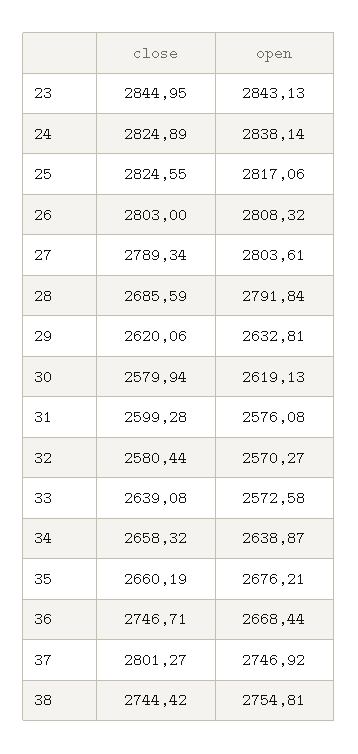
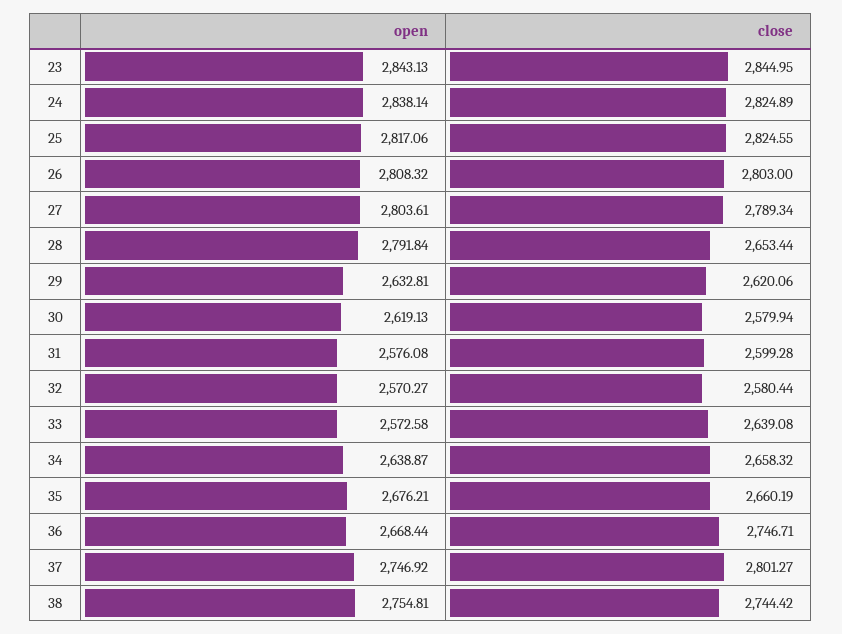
  {
    "close": {
      "23": 2844.95,
      "24": 2824.89,
      "25": 2824.55,
      "26": 2803,
      "27": 2789.34,
-     "28": 2685.59,
+     "28": 2653.44,
      "29": 2620.06,
      "30": 2579.94,
      "31": 2599.28,
      "32": 2580.44,
      "33": 2639.08,
      "34": 2658.32,
      "35": 2660.19,
      "36": 2746.71,
      "37": 2801.27,
      "38": 2744.42
    },
    "open": {
      "23": 2843.13,
      "24": 2838.14,
      "25": 2817.06,
      "26": 2808.32,
      "27": 2803.61,
      "28": 2791.84,
      "29": 2632.81,
      "30": 2619.13,
      "31": 2576.08,
      "32": 2570.27,
      "33": 2572.58,
      "34": 2638.87,
      "35": 2676.21,
      "36": 2668.44,
      "37": 2746.92,
      "38": 2754.81
    }
  }

